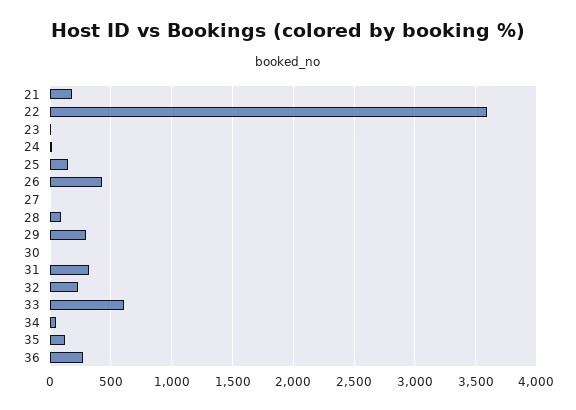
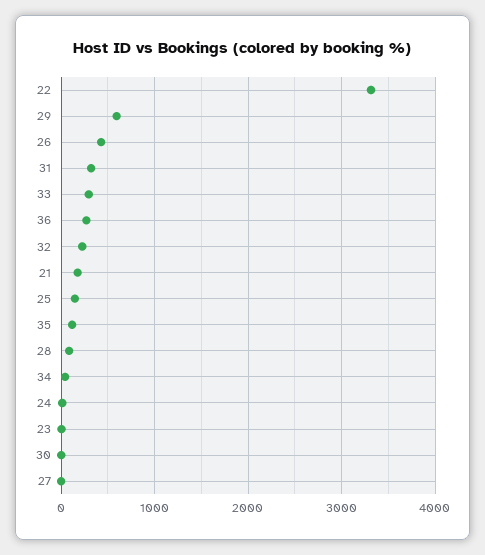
  {
    "21": 200,
-   "22": 3600,
+   "22": 3300,
    "23": 0,
    "24": 0,
    "25": 150,
    "26": 450,
    "27": 0,
    "28": 100,
-   "29": 300,
+   "29": 600,
    "30": 0,
    "31": 300,
    "32": 250,
-   "33": 600,
+   "33": 300,
    "34": 50,
    "35": 100,
    "36": 250
  }

